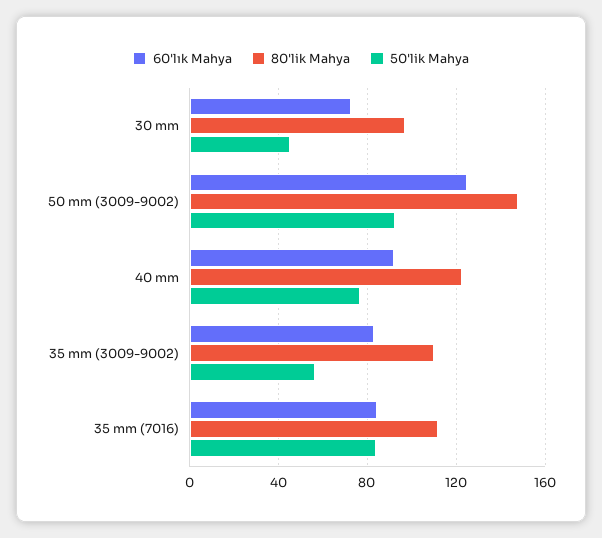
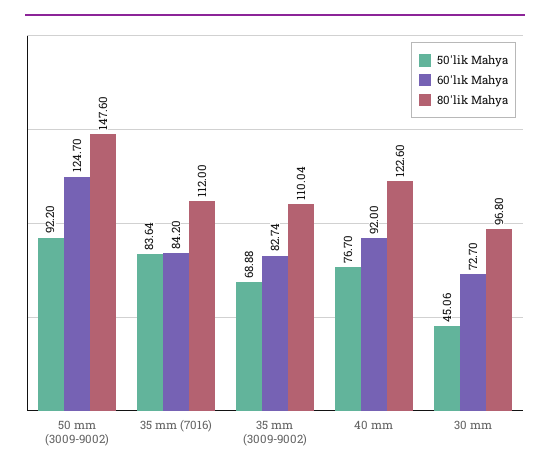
  {
    "60'lık Mahya": {
      "30 mm": 72.7,
      "50 mm (3009-9002)": 124.7,
      "40 mm": 92,
      "35 mm (3009-9002)": 82.74,
      "35 mm (7016)": 84.2
    },
    "80'lik Mahya": {
      "30 mm": 96.8,
      "50 mm (3009-9002)": 147.6,
      "40 mm": 122.6,
      "35 mm (3009-9002)": 110.04,
      "35 mm (7016)": 112
    },
    "50'lik Mahya": {
      "30 mm": 45.06,
      "50 mm (3009-9002)": 92.2,
      "40 mm": 76.7,
-     "35 mm (3009-9002)": 55,
+     "35 mm (3009-9002)": 68.88,
      "35 mm (7016)": 83.64
    }
  }

